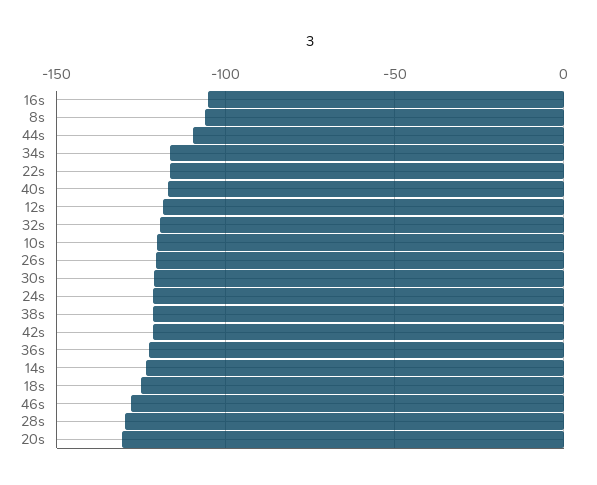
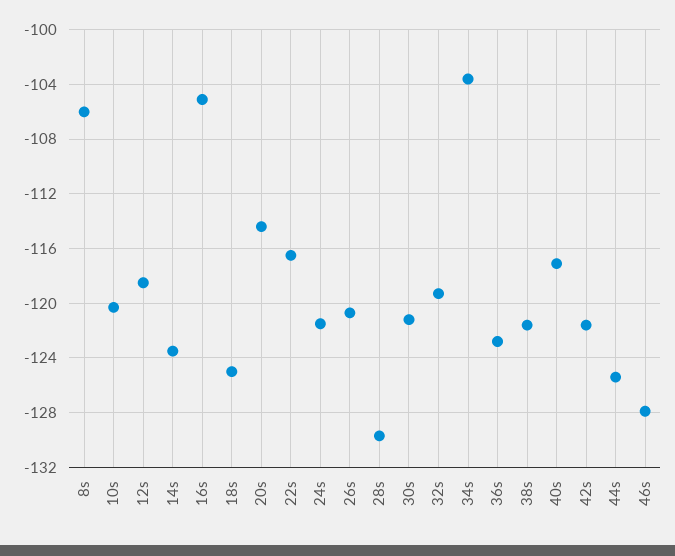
  {
    "16s": -105,
    "8s": -106,
-   "44s": -110,
+   "44s": -125.5,
-   "34s": -115,
+   "34s": -103.5,
    "22s": -116.5,
    "40s": -117,
    "12s": -118.5,
    "32s": -119.5,
    "10s": -120.5,
    "26s": -120.5,
    "30s": -121,
    "24s": -121.5,
    "38s": -121.5,
    "42s": -121.5,
    "36s": -123,
    "14s": -123.5,
    "18s": -125,
    "46s": -128,
    "28s": -129.5,
-   "20s": -130
+   "20s": -114.5
  }

